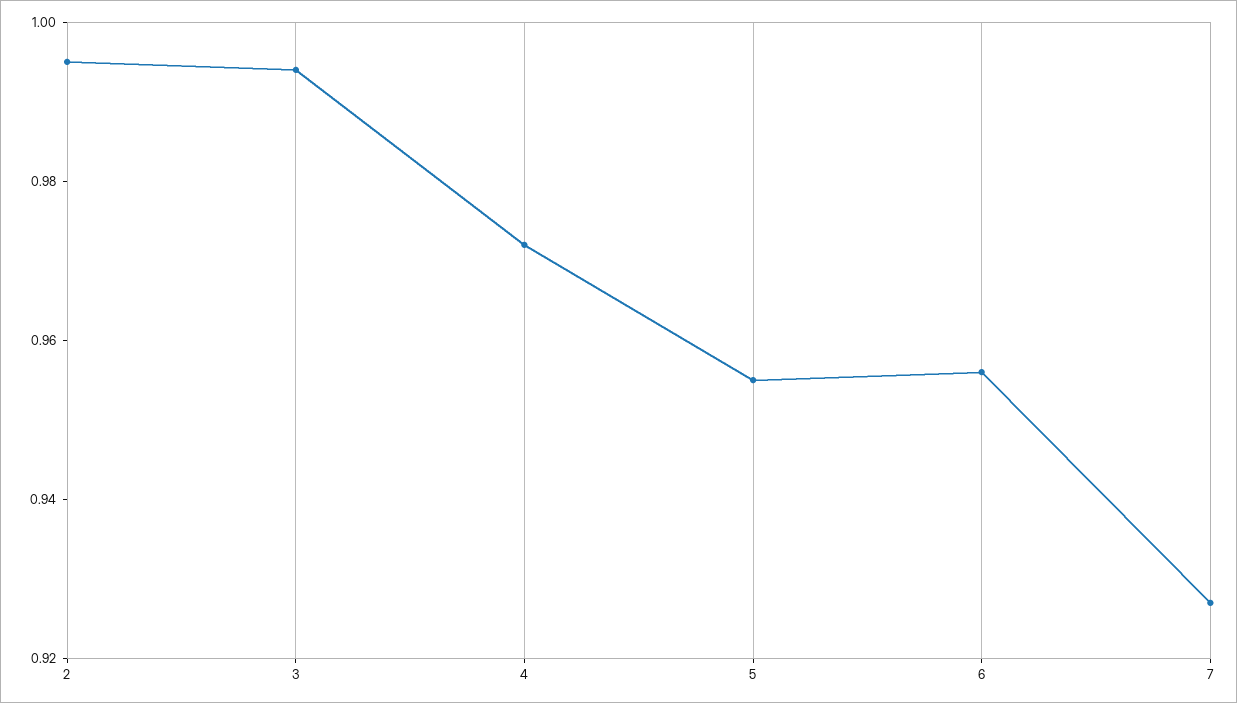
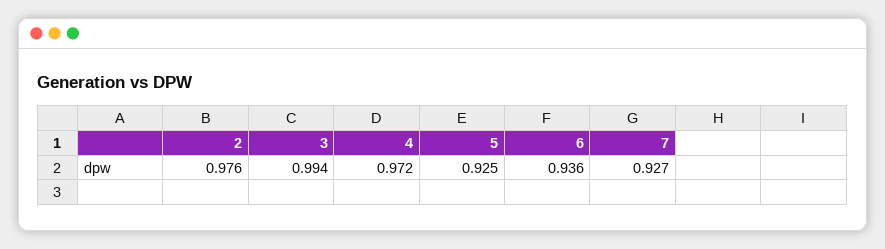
  {
-   "2": 0.995,
+   "2": 0.976,
    "3": 0.994,
    "4": 0.972,
-   "5": 0.955,
+   "5": 0.925,
-   "6": 0.955,
+   "6": 0.936,
    "7": 0.927
  }

